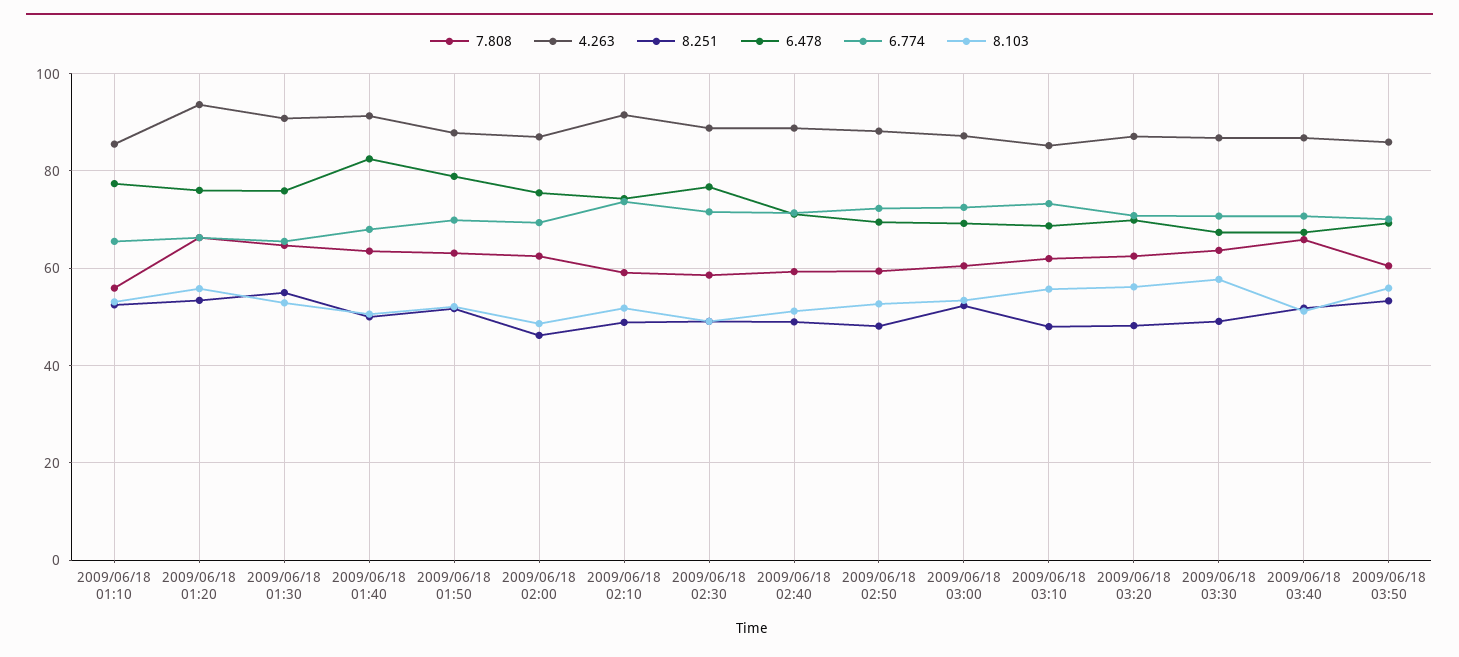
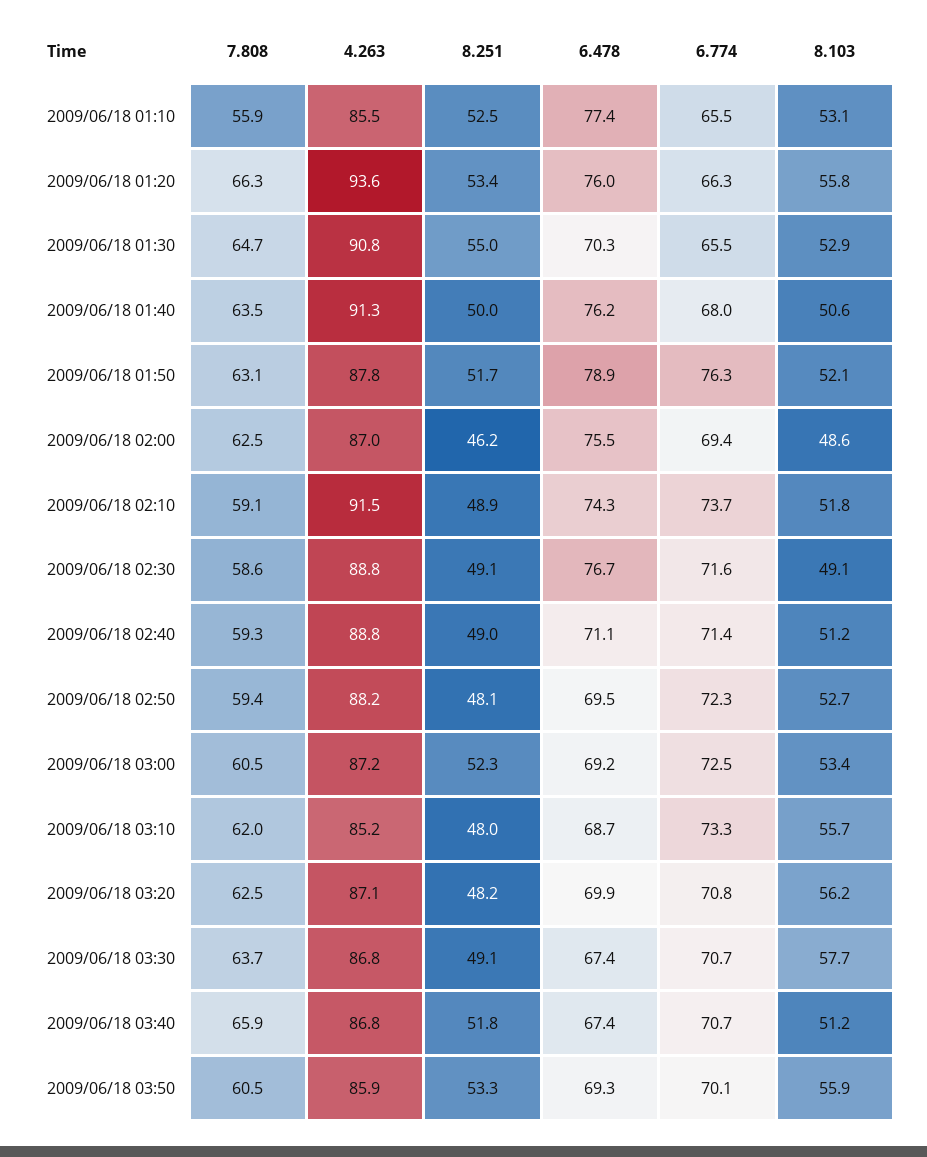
  {
    "7.808": {
      "2009/06/18 01:10": 55.9,
      "2009/06/18 01:20": 66.3,
      "2009/06/18 01:30": 64.7,
      "2009/06/18 01:40": 63.5,
      "2009/06/18 01:50": 63.1,
      "2009/06/18 02:00": 62.5,
      "2009/06/18 02:10": 59.1,
      "2009/06/18 02:30": 58.6,
      "2009/06/18 02:40": 59.3,
      "2009/06/18 02:50": 59.4,
      "2009/06/18 03:00": 60.5,
      "2009/06/18 03:10": 62,
      "2009/06/18 03:20": 62.5,
      "2009/06/18 03:30": 63.7,
      "2009/06/18 03:40": 65.9,
      "2009/06/18 03:50": 60.5
    },
    "4.263": {
      "2009/06/18 01:10": 85.5,
      "2009/06/18 01:20": 93.6,
      "2009/06/18 01:30": 90.8,
      "2009/06/18 01:40": 91.3,
      "2009/06/18 01:50": 87.8,
      "2009/06/18 02:00": 87,
      "2009/06/18 02:10": 91.5,
      "2009/06/18 02:30": 88.8,
      "2009/06/18 02:40": 88.8,
      "2009/06/18 02:50": 88.2,
      "2009/06/18 03:00": 87.2,
      "2009/06/18 03:10": 85.2,
      "2009/06/18 03:20": 87.1,
      "2009/06/18 03:30": 86.8,
      "2009/06/18 03:40": 86.8,
      "2009/06/18 03:50": 85.9
    },
    "8.251": {
      "2009/06/18 01:10": 52.5,
      "2009/06/18 01:20": 53.4,
      "2009/06/18 01:30": 55,
      "2009/06/18 01:40": 50,
      "2009/06/18 01:50": 51.7,
      "2009/06/18 02:00": 46.2,
      "2009/06/18 02:10": 48.9,
      "2009/06/18 02:30": 49.1,
      "2009/06/18 02:40": 49,
      "2009/06/18 02:50": 48.1,
      "2009/06/18 03:00": 52.3,
      "2009/06/18 03:10": 48,
      "2009/06/18 03:20": 48.2,
      "2009/06/18 03:30": 49.1,
      "2009/06/18 03:40": 51.8,
      "2009/06/18 03:50": 53.3
    },
    "6.478": {
      "2009/06/18 01:10": 77.4,
      "2009/06/18 01:20": 76,
-     "2009/06/18 01:30": 76,
+     "2009/06/18 01:30": 70.3,
-     "2009/06/18 01:40": 82,
+     "2009/06/18 01:40": 76.2,
      "2009/06/18 01:50": 78.9,
      "2009/06/18 02:00": 75.5,
      "2009/06/18 02:10": 74.3,
      "2009/06/18 02:30": 76.7,
      "2009/06/18 02:40": 71.1,
      "2009/06/18 02:50": 69.5,
      "2009/06/18 03:00": 69.2,
      "2009/06/18 03:10": 68.7,
      "2009/06/18 03:20": 69.9,
      "2009/06/18 03:30": 67.4,
      "2009/06/18 03:40": 67.4,
      "2009/06/18 03:50": 69.3
    },
    "6.774": {
      "2009/06/18 01:10": 65.5,
      "2009/06/18 01:20": 66.3,
      "2009/06/18 01:30": 65.5,
      "2009/06/18 01:40": 68,
-     "2009/06/18 01:50": 70,
+     "2009/06/18 01:50": 76.3,
      "2009/06/18 02:00": 69.4,
      "2009/06/18 02:10": 73.7,
      "2009/06/18 02:30": 71.6,
      "2009/06/18 02:40": 71.4,
      "2009/06/18 02:50": 72.3,
      "2009/06/18 03:00": 72.5,
      "2009/06/18 03:10": 73.3,
      "2009/06/18 03:20": 70.8,
      "2009/06/18 03:30": 70.7,
      "2009/06/18 03:40": 70.7,
      "2009/06/18 03:50": 70.1
    },
    "8.103": {
      "2009/06/18 01:10": 53.1,
      "2009/06/18 01:20": 55.8,
      "2009/06/18 01:30": 52.9,
      "2009/06/18 01:40": 50.6,
      "2009/06/18 01:50": 52.1,
      "2009/06/18 02:00": 48.6,
      "2009/06/18 02:10": 51.8,
      "2009/06/18 02:30": 49.1,
      "2009/06/18 02:40": 51.2,
      "2009/06/18 02:50": 52.7,
      "2009/06/18 03:00": 53.4,
      "2009/06/18 03:10": 55.7,
      "2009/06/18 03:20": 56.2,
      "2009/06/18 03:30": 57.7,
      "2009/06/18 03:40": 51.2,
      "2009/06/18 03:50": 55.9
    }
  }

